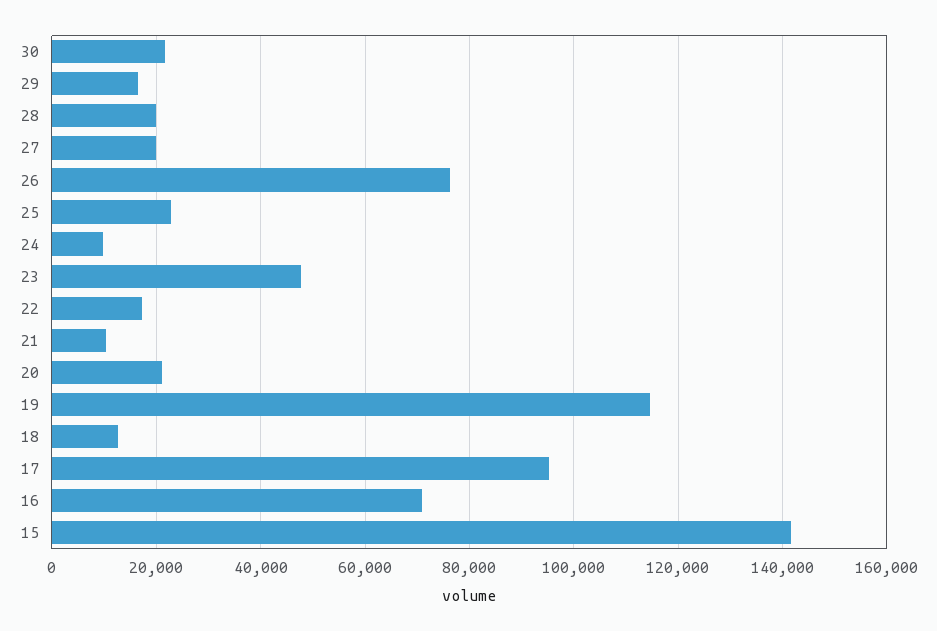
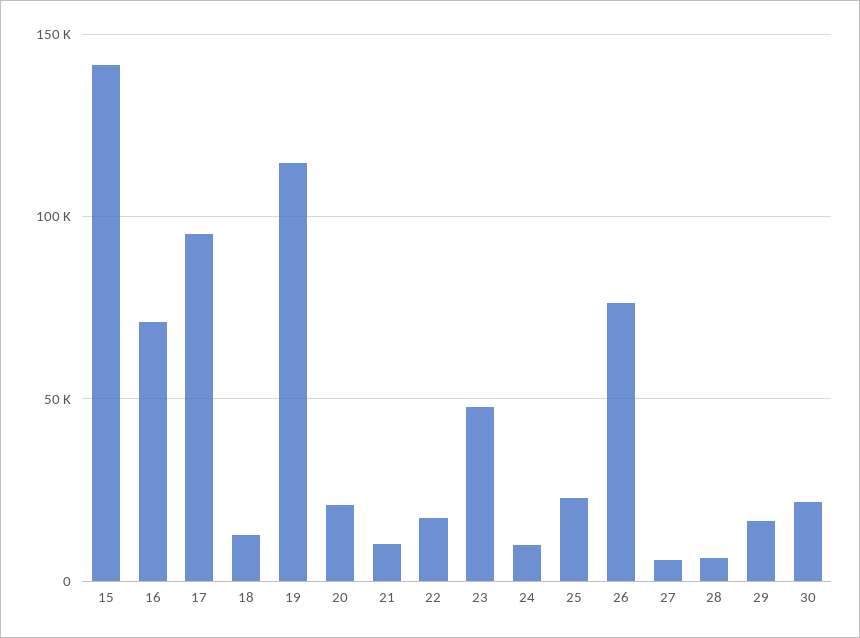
  {
    "30": 22000,
    "29": 16000,
-   "28": 20000,
+   "28": 5000,
-   "27": 20000,
+   "27": 5000,
    "26": 76000,
    "25": 22000,
    "24": 10000,
    "23": 48000,
    "22": 18000,
    "21": 10000,
    "20": 22000,
    "19": 114000,
    "18": 12000,
    "17": 96000,
    "16": 70000,
    "15": 142000
  }

